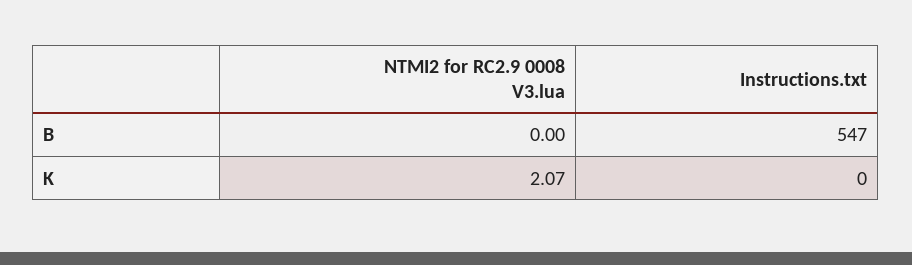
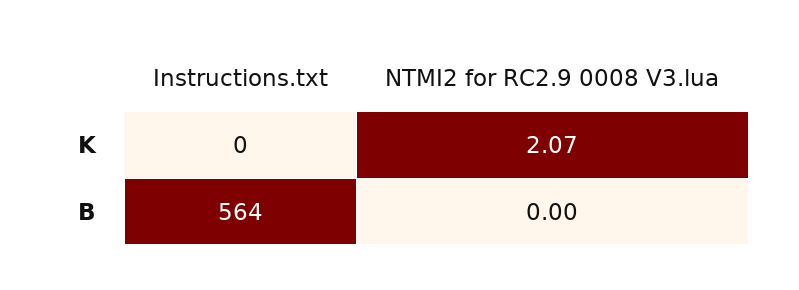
  {
    "NTMI2 for RC2.9 0008 V3.lua": {
      "B": 0,
      "K": 2.07
    },
    "Instructions.txt": {
-     "B": 547,
+     "B": 564,
      "K": 0
    }
  }

